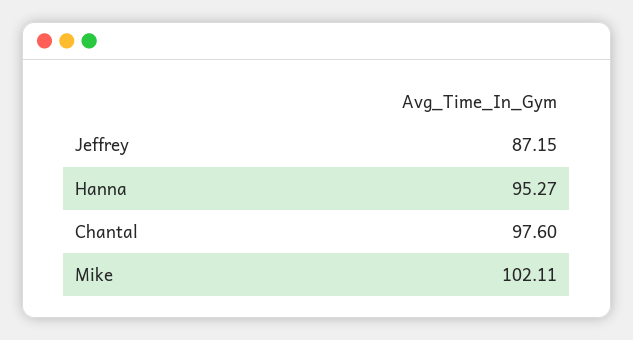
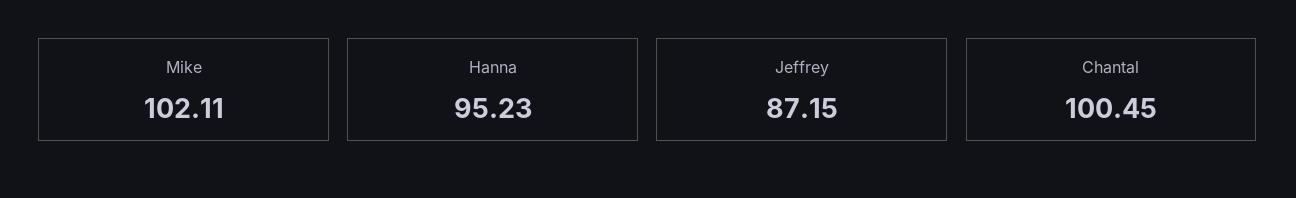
  {
    "Jeffrey": 87.15,
-   "Hanna": 95.27,
+   "Hanna": 95.23,
-   "Chantal": 97.6,
+   "Chantal": 100.45,
    "Mike": 102.11
  }

